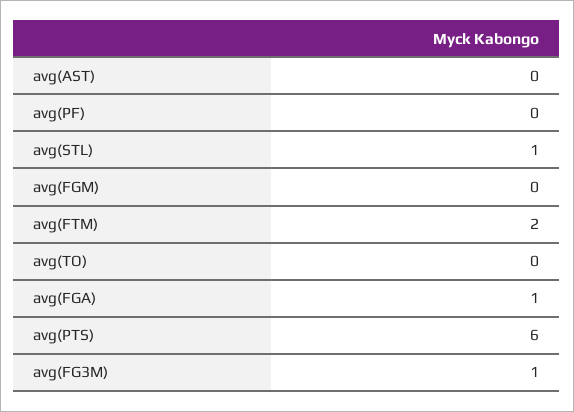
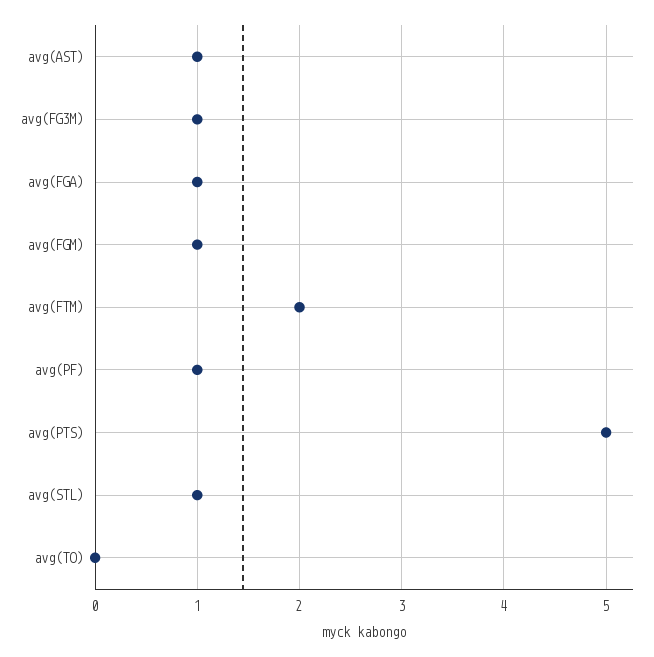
  {
-   "avg(AST)": 0,
+   "avg(AST)": 1,
-   "avg(PF)": 0,
+   "avg(PF)": 1,
    "avg(STL)": 1,
-   "avg(FGM)": 0,
+   "avg(FGM)": 1,
    "avg(FTM)": 2,
    "avg(TO)": 0,
    "avg(FGA)": 1,
-   "avg(PTS)": 6,
+   "avg(PTS)": 5,
    "avg(FG3M)": 1
  }

